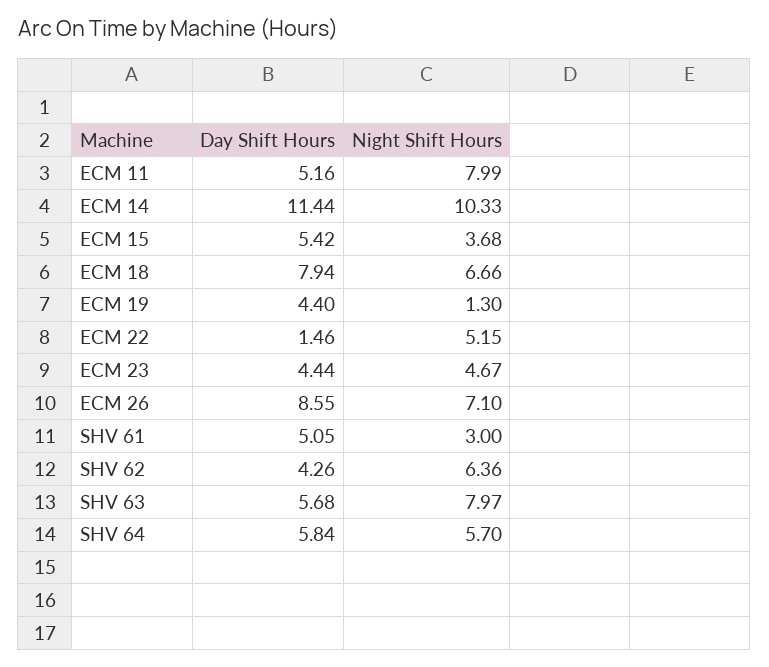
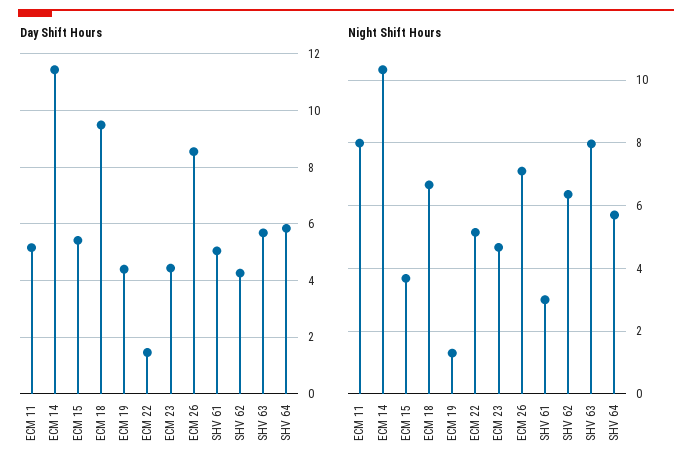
  {
    "Day Shift Hours": {
      "ECM 11": 5.16,
      "ECM 14": 11.44,
      "ECM 15": 5.42,
-     "ECM 18": 7.94,
+     "ECM 18": 9.5,
      "ECM 19": 4.4,
      "ECM 22": 1.46,
      "ECM 23": 4.44,
      "ECM 26": 8.55,
      "SHV 61": 5.05,
      "SHV 62": 4.26,
      "SHV 63": 5.68,
      "SHV 64": 5.84
    },
    "Night Shift Hours": {
      "ECM 11": 7.99,
      "ECM 14": 10.33,
      "ECM 15": 3.68,
      "ECM 18": 6.66,
      "ECM 19": 1.3,
      "ECM 22": 5.15,
      "ECM 23": 4.67,
      "ECM 26": 7.1,
      "SHV 61": 3,
      "SHV 62": 6.36,
      "SHV 63": 7.97,
      "SHV 64": 5.7
    }
  }

